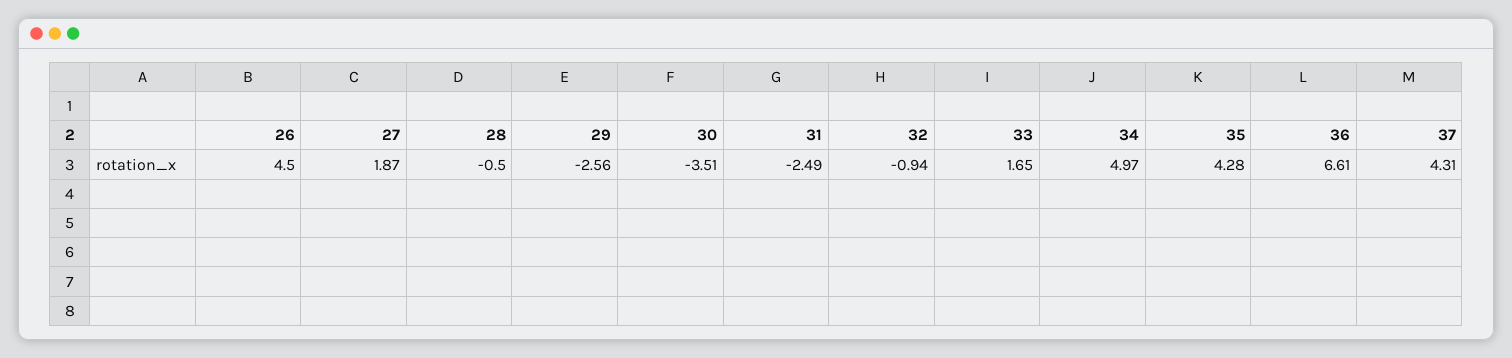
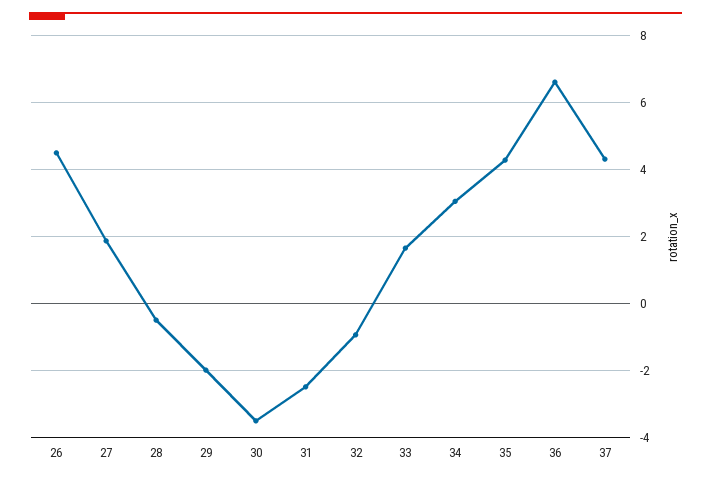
  {
    "26": 4.5,
    "27": 1.87,
    "28": -0.5,
-   "29": -2.56,
+   "29": -2,
    "30": -3.51,
    "31": -2.49,
    "32": -0.94,
    "33": 1.65,
-   "34": 4.97,
+   "34": 3,
    "35": 4.28,
    "36": 6.61,
    "37": 4.31
  }

